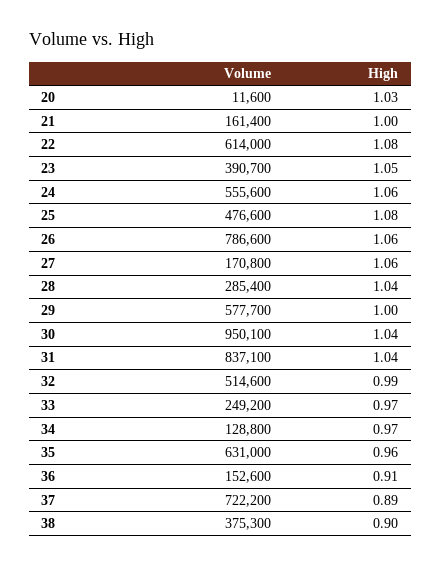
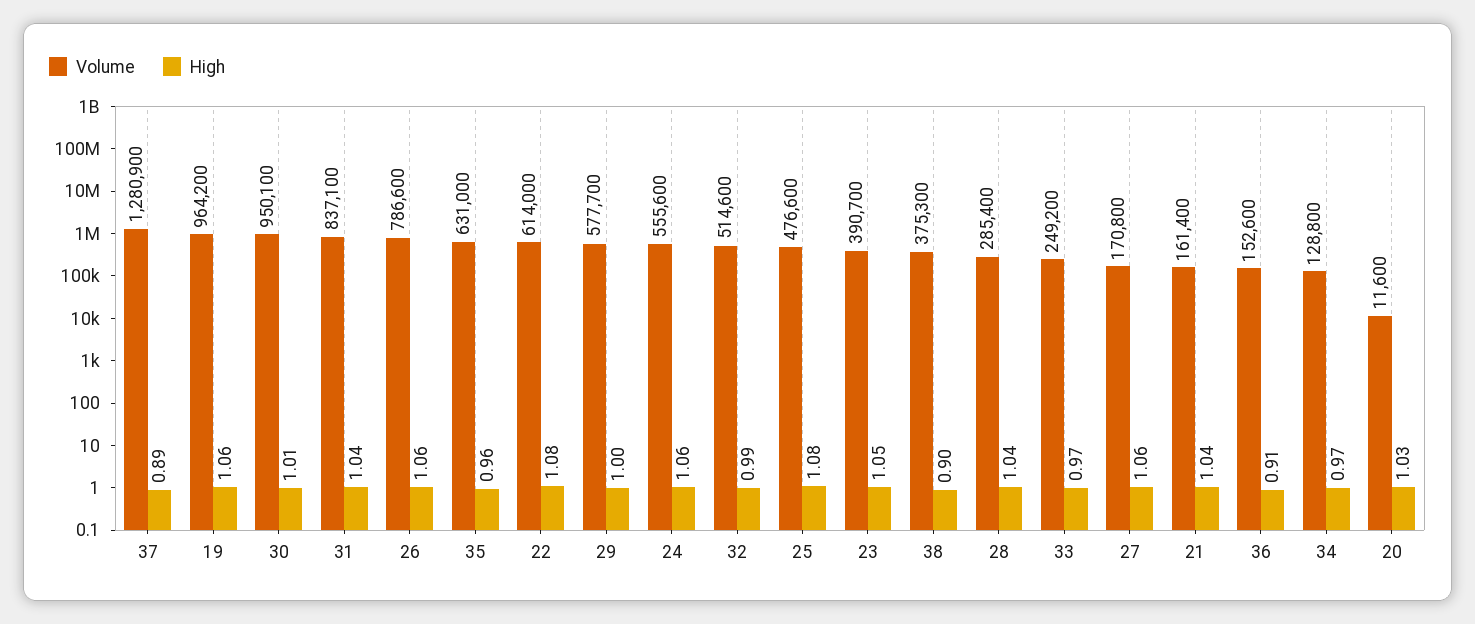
  {
    "Volume": {
      "20": 11600,
      "21": 161400,
      "22": 614000,
      "23": 390700,
      "24": 555600,
      "25": 476600,
      "26": 786600,
      "27": 170800,
      "28": 285400,
      "29": 577700,
      "30": 950100,
      "31": 837100,
      "32": 514600,
      "33": 249200,
      "34": 128800,
      "35": 631000,
      "36": 152600,
-     "37": 722200,
+     "37": 1280900,
-     "38": 375300
+     "38": 375300,
+     "19": 964200
    },
    "High": {
      "20": 1.03,
-     "21": 1,
+     "21": 1.04,
      "22": 1.08,
      "23": 1.05,
      "24": 1.06,
      "25": 1.08,
      "26": 1.06,
      "27": 1.06,
      "28": 1.04,
      "29": 1,
-     "30": 1.04,
+     "30": 1.01,
      "31": 1.04,
      "32": 0.99,
      "33": 0.97,
      "34": 0.97,
      "35": 0.96,
      "36": 0.91,
      "37": 0.89,
-     "38": 0.9
+     "38": 0.9,
+     "19": 1.06
    }
  }

